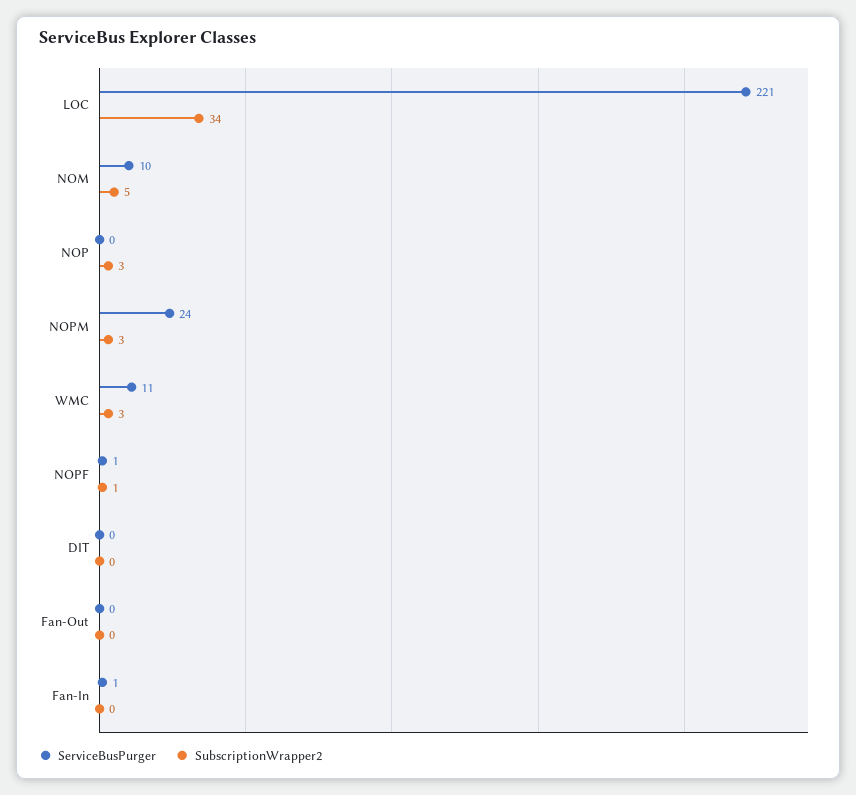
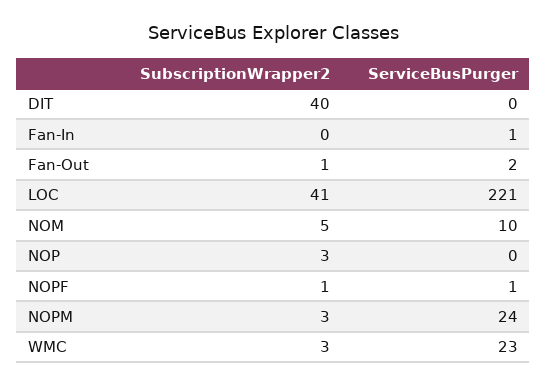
  {
    "ServiceBusPurger": {
      "LOC": 221,
      "NOM": 10,
      "NOP": 0,
      "NOPM": 24,
-     "WMC": 11,
+     "WMC": 23,
      "NOPF": 1,
      "DIT": 0,
-     "Fan-Out": 0,
+     "Fan-Out": 2,
      "Fan-In": 1
    },
    "SubscriptionWrapper2": {
-     "LOC": 34,
+     "LOC": 41,
      "NOM": 5,
      "NOP": 3,
      "NOPM": 3,
      "WMC": 3,
      "NOPF": 1,
-     "DIT": 0,
+     "DIT": 40,
-     "Fan-Out": 0,
+     "Fan-Out": 1,
      "Fan-In": 0
    }
  }

